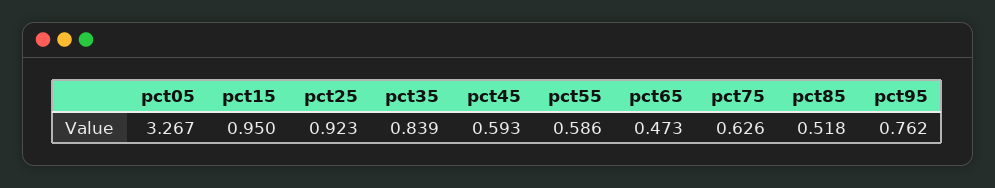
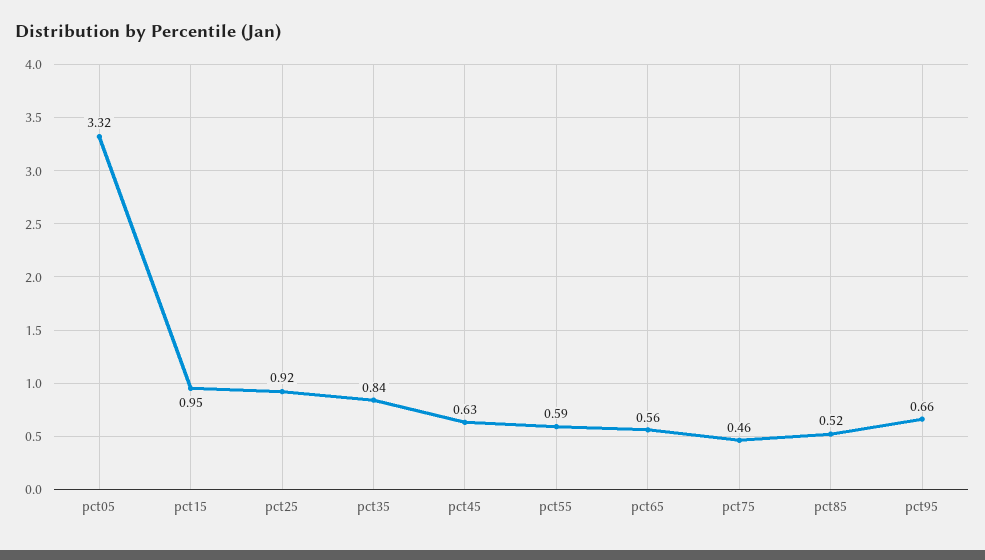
  {
-   "pct05": 3.267,
+   "pct05": 3.32,
    "pct15": 0.95,
    "pct25": 0.923,
    "pct35": 0.839,
-   "pct45": 0.593,
+   "pct45": 0.63,
    "pct55": 0.586,
-   "pct65": 0.473,
+   "pct65": 0.56,
-   "pct75": 0.626,
+   "pct75": 0.46,
    "pct85": 0.518,
-   "pct95": 0.762
+   "pct95": 0.66
  }

